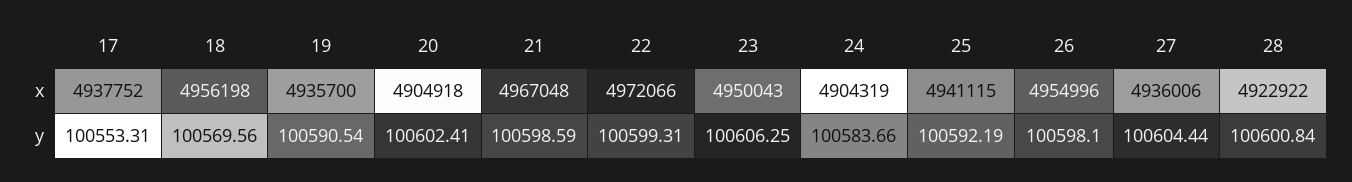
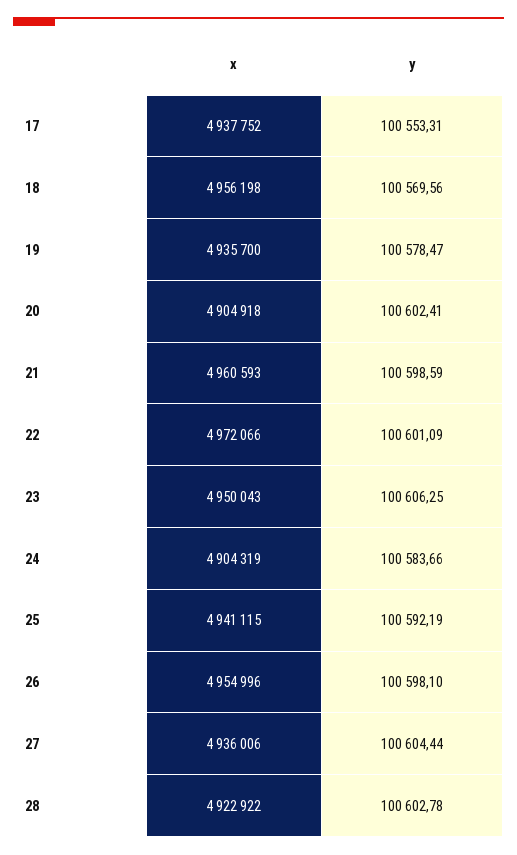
  {
    "17": {
      "x": 4937752,
      "y": 100553.31
    },
    "18": {
      "x": 4956198,
      "y": 100569.56
    },
    "19": {
      "x": 4935700,
-     "y": 100590.54
+     "y": 100578.47
    },
    "20": {
      "x": 4904918,
      "y": 100602.41
    },
    "21": {
-     "x": 4967048,
+     "x": 4960593,
      "y": 100598.59
    },
    "22": {
      "x": 4972066,
-     "y": 100599.31
+     "y": 100601.09
    },
    "23": {
      "x": 4950043,
      "y": 100606.25
    },
    "24": {
      "x": 4904319,
      "y": 100583.66
    },
    "25": {
      "x": 4941115,
      "y": 100592.19
    },
    "26": {
      "x": 4954996,
      "y": 100598.1
    },
    "27": {
      "x": 4936006,
      "y": 100604.44
    },
    "28": {
      "x": 4922922,
-     "y": 100600.84
+     "y": 100602.78
    }
  }

